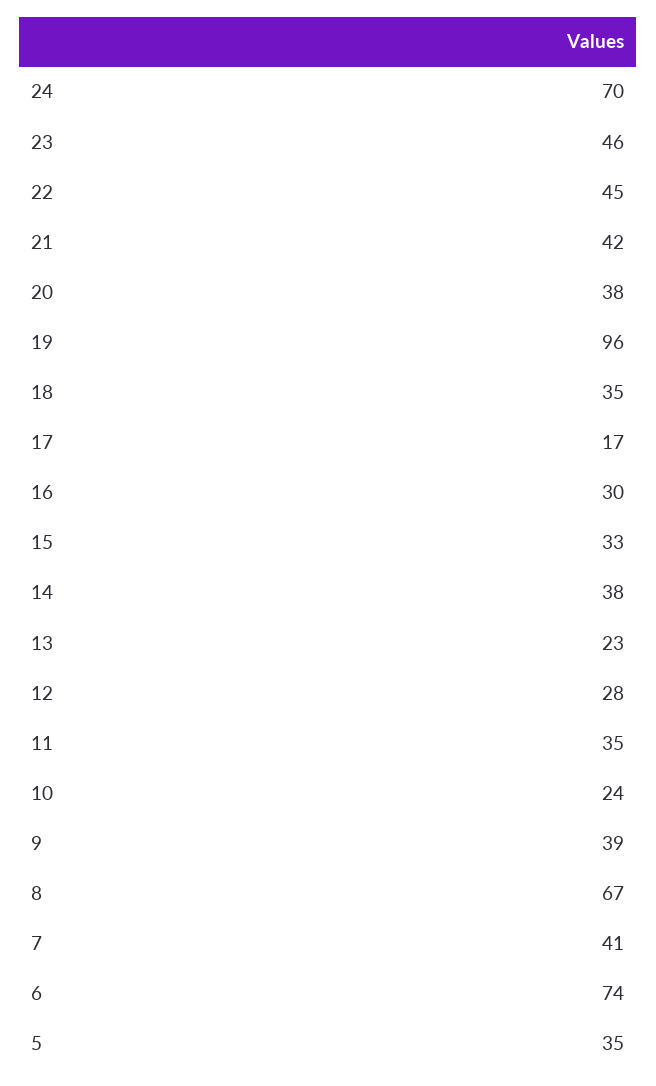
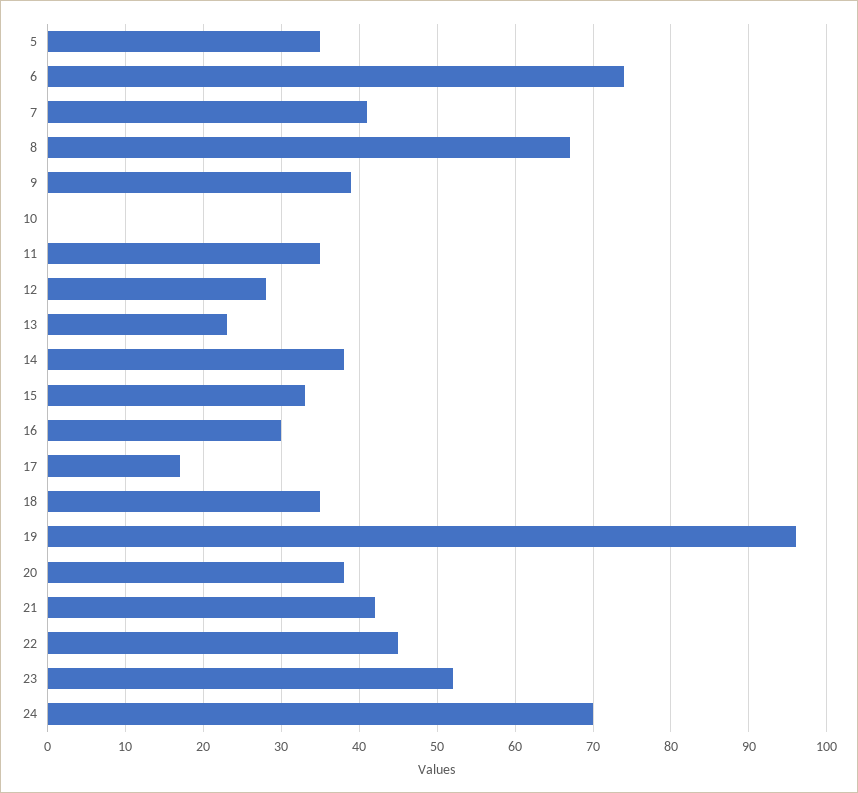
  {
    "24": 70,
-   "23": 46,
+   "23": 52,
    "22": 45,
    "21": 42,
    "20": 38,
    "19": 96,
    "18": 35,
    "17": 17,
    "16": 30,
    "15": 33,
    "14": 38,
    "13": 23,
    "12": 28,
    "11": 35,
-   "10": 24,
+   "10": 0,
    "9": 39,
    "8": 67,
    "7": 41,
    "6": 74,
    "5": 35
  }

